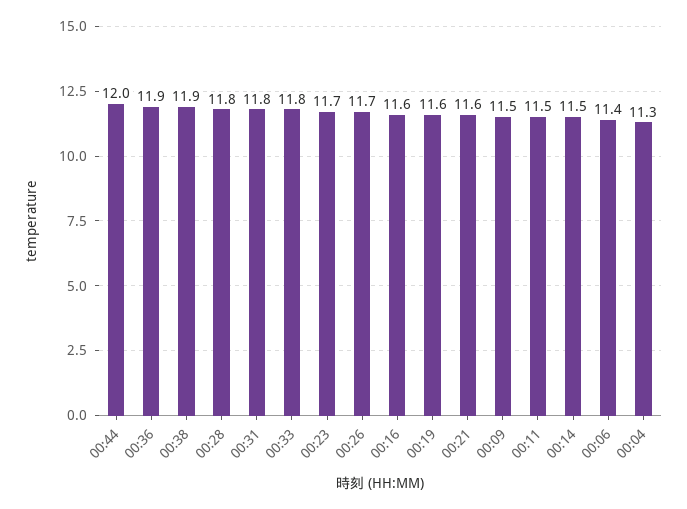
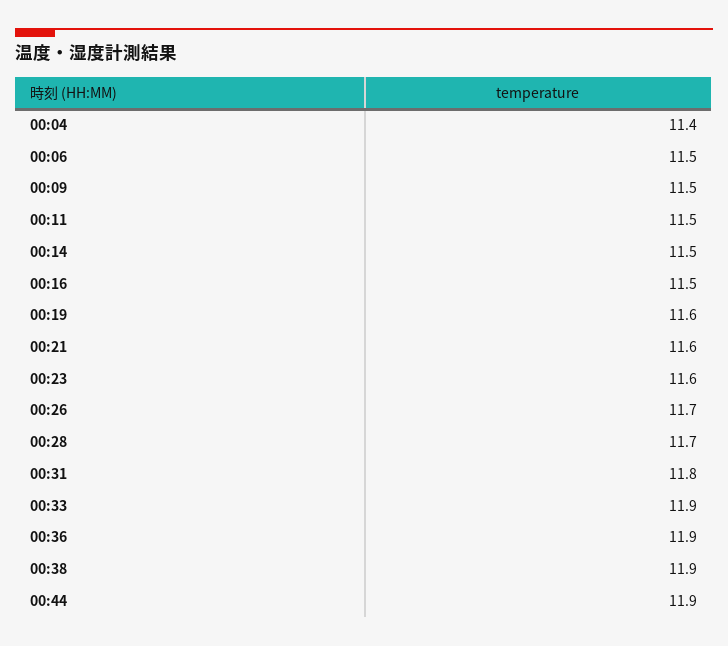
  {
-   "00:44": 12,
+   "00:44": 11.9,
    "00:36": 11.9,
    "00:38": 11.9,
-   "00:28": 11.8,
+   "00:28": 11.7,
    "00:31": 11.8,
-   "00:33": 11.8,
+   "00:33": 11.9,
-   "00:23": 11.7,
+   "00:23": 11.6,
    "00:26": 11.7,
-   "00:16": 11.6,
+   "00:16": 11.5,
    "00:19": 11.6,
    "00:21": 11.6,
    "00:09": 11.5,
    "00:11": 11.5,
    "00:14": 11.5,
-   "00:06": 11.4,
+   "00:06": 11.5,
-   "00:04": 11.3
+   "00:04": 11.4
  }

